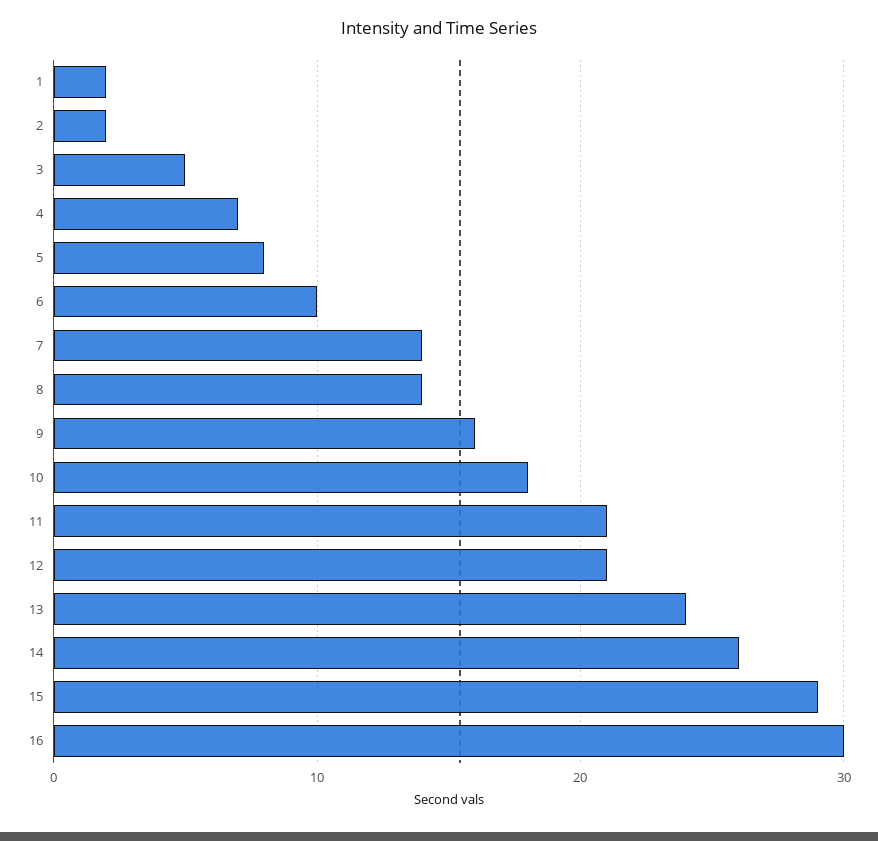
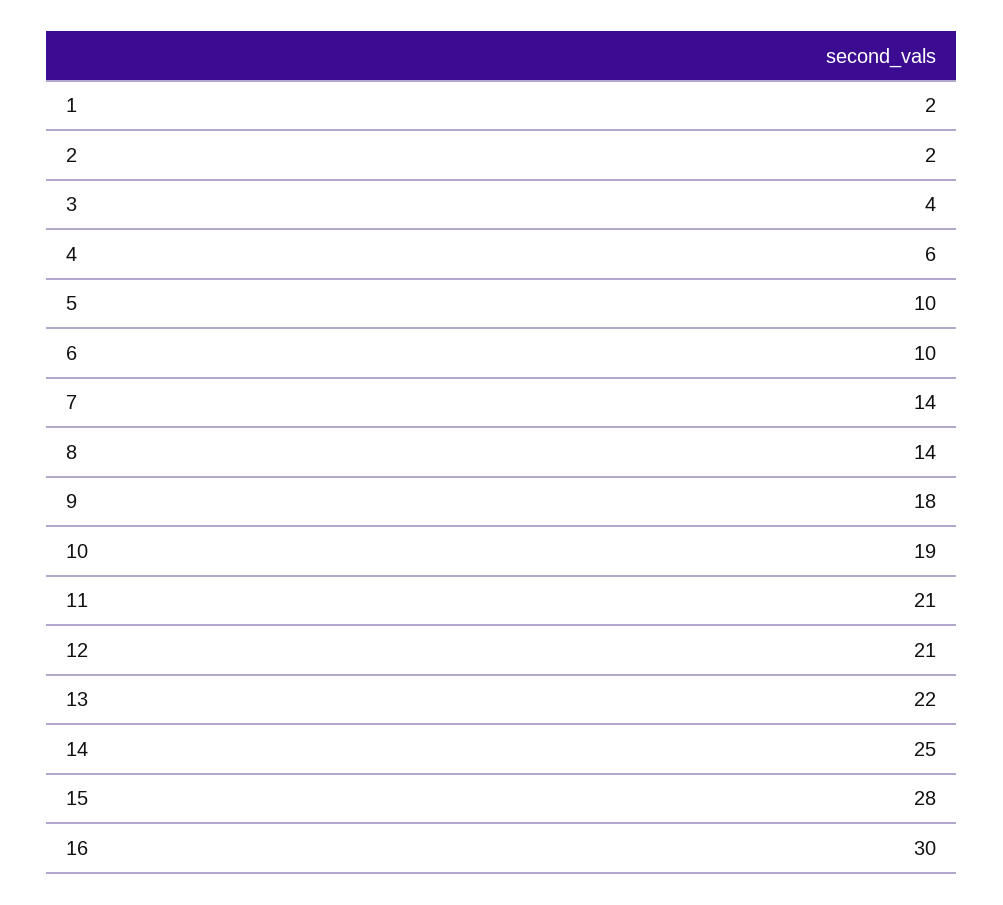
  {
    "1": 2,
    "2": 2,
-   "3": 5,
+   "3": 4,
-   "4": 7,
+   "4": 6,
-   "5": 8,
+   "5": 10,
    "6": 10,
    "7": 14,
    "8": 14,
-   "9": 16,
+   "9": 18,
-   "10": 18,
+   "10": 19,
    "11": 21,
    "12": 21,
-   "13": 24,
+   "13": 22,
-   "14": 26,
+   "14": 25,
-   "15": 29,
+   "15": 28,
    "16": 30
  }

